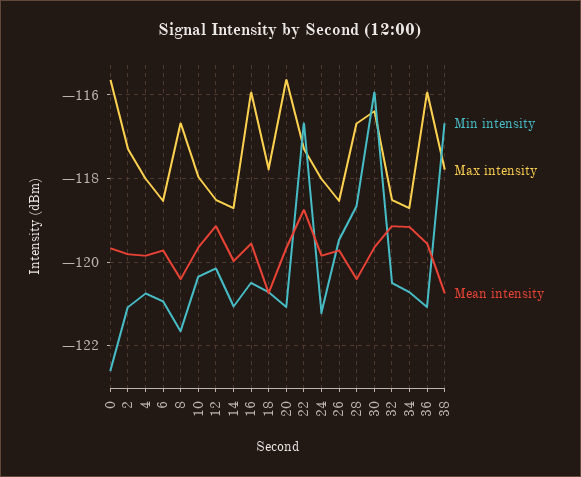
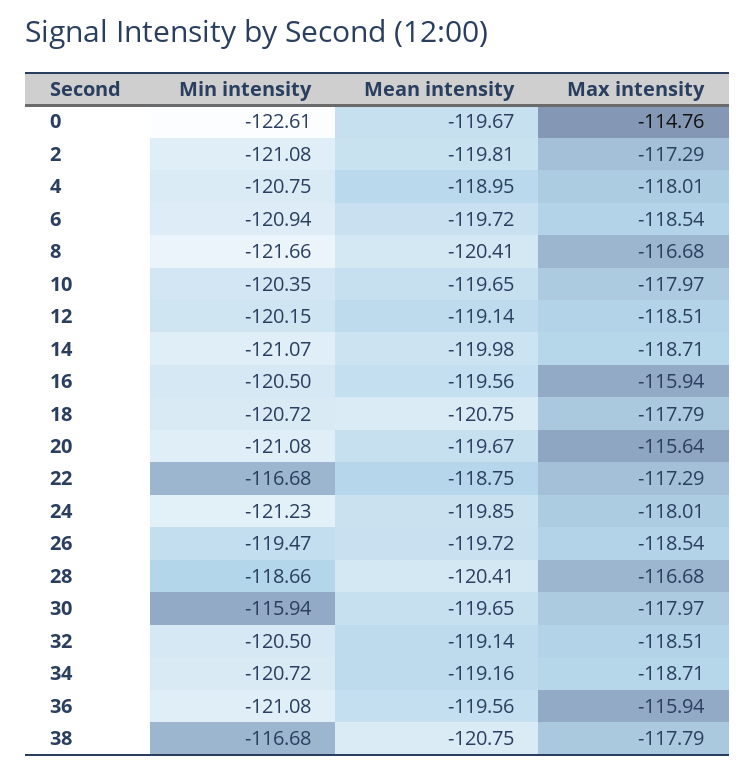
  {
    "Min intensity": {
      "0": -122.61,
      "2": -121.08,
      "4": -120.75,
      "6": -120.94,
      "8": -121.66,
      "10": -120.35,
      "12": -120.15,
      "14": -121.07,
      "16": -120.5,
      "18": -120.72,
      "20": -121.08,
      "22": -116.68,
      "24": -121.23,
      "26": -119.47,
      "28": -118.66,
      "30": -115.94,
      "32": -120.5,
      "34": -120.72,
      "36": -121.08,
      "38": -116.68
    },
    "Max intensity": {
-     "0": -115.6,
+     "0": -114.76,
      "2": -117.29,
      "4": -118.01,
      "6": -118.54,
      "8": -116.68,
      "10": -117.97,
      "12": -118.51,
      "14": -118.71,
      "16": -115.94,
      "18": -117.79,
      "20": -115.64,
      "22": -117.29,
      "24": -118.01,
      "26": -118.54,
      "28": -116.68,
-     "30": -116.4,
+     "30": -117.97,
      "32": -118.51,
      "34": -118.71,
      "36": -115.94,
      "38": -117.79
    },
    "Mean intensity": {
      "0": -119.67,
      "2": -119.81,
-     "4": -119.8,
+     "4": -118.95,
      "6": -119.72,
      "8": -120.41,
      "10": -119.65,
      "12": -119.14,
      "14": -119.98,
      "16": -119.56,
      "18": -120.75,
      "20": -119.67,
      "22": -118.75,
      "24": -119.85,
      "26": -119.72,
      "28": -120.41,
      "30": -119.65,
      "32": -119.14,
      "34": -119.16,
      "36": -119.56,
      "38": -120.75
    }
  }

